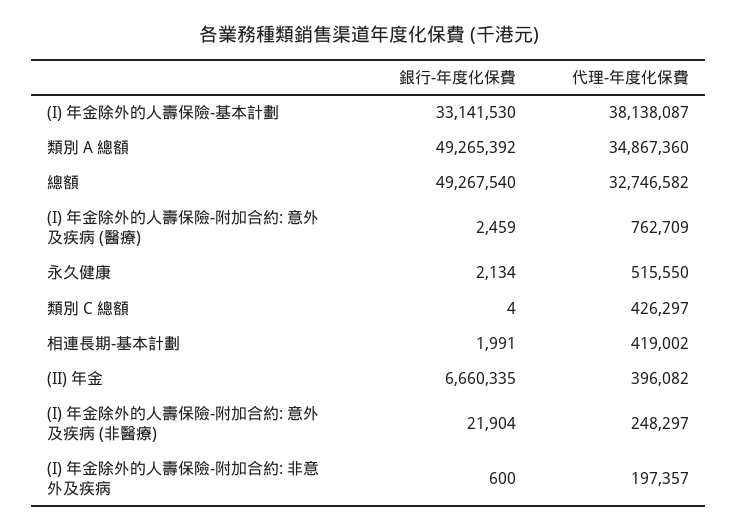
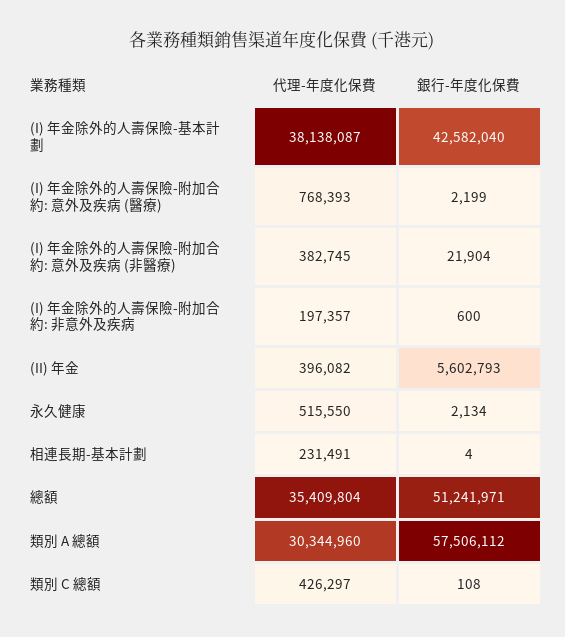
  {
    "銀行-年度化保費": {
-     "(I) 年金除外的人壽保險-基本計劃": 33141530,
+     "(I) 年金除外的人壽保險-基本計劃": 42582040,
-     "類別 A 總額": 49265392,
+     "類別 A 總額": 57506112,
-     "總額": 49267540,
+     "總額": 51241971,
-     "(I) 年金除外的人壽保險-附加合約: 意外及疾病 (醫療)": 2459,
+     "(I) 年金除外的人壽保險-附加合約: 意外及疾病 (醫療)": 2199,
      "永久健康": 2134,
-     "類別 C 總額": 4,
+     "類別 C 總額": 108,
-     "相連長期-基本計劃": 1991,
+     "相連長期-基本計劃": 4,
-     "(II) 年金": 6660335,
+     "(II) 年金": 5602793,
      "(I) 年金除外的人壽保險-附加合約: 意外及疾病 (非醫療)": 21904,
      "(I) 年金除外的人壽保險-附加合約: 非意外及疾病": 600
    },
    "代理-年度化保費": {
      "(I) 年金除外的人壽保險-基本計劃": 38138087,
-     "類別 A 總額": 34867360,
+     "類別 A 總額": 30344960,
-     "總額": 32746582,
+     "總額": 35409804,
-     "(I) 年金除外的人壽保險-附加合約: 意外及疾病 (醫療)": 762709,
+     "(I) 年金除外的人壽保險-附加合約: 意外及疾病 (醫療)": 768393,
      "永久健康": 515550,
      "類別 C 總額": 426297,
-     "相連長期-基本計劃": 419002,
+     "相連長期-基本計劃": 231491,
      "(II) 年金": 396082,
-     "(I) 年金除外的人壽保險-附加合約: 意外及疾病 (非醫療)": 248297,
+     "(I) 年金除外的人壽保險-附加合約: 意外及疾病 (非醫療)": 382745,
      "(I) 年金除外的人壽保險-附加合約: 非意外及疾病": 197357
    }
  }

